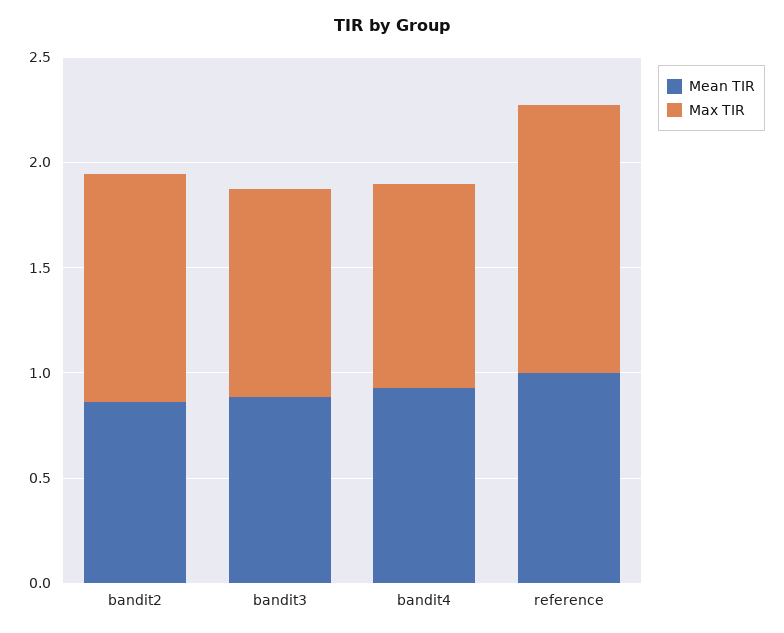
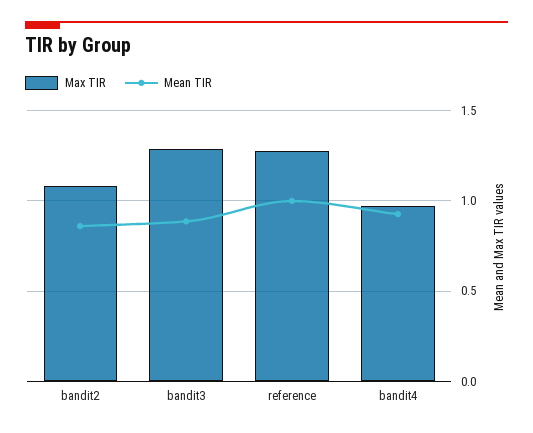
  {
    "Mean TIR": {
      "bandit2": 0.85,
      "bandit3": 0.9,
      "bandit4": 0.95,
      "reference": 1
    },
    "Max TIR": {
      "bandit2": 1.1,
-     "bandit3": 1,
+     "bandit3": 1.3,
      "bandit4": 0.95,
      "reference": 1.3
    }
  }

